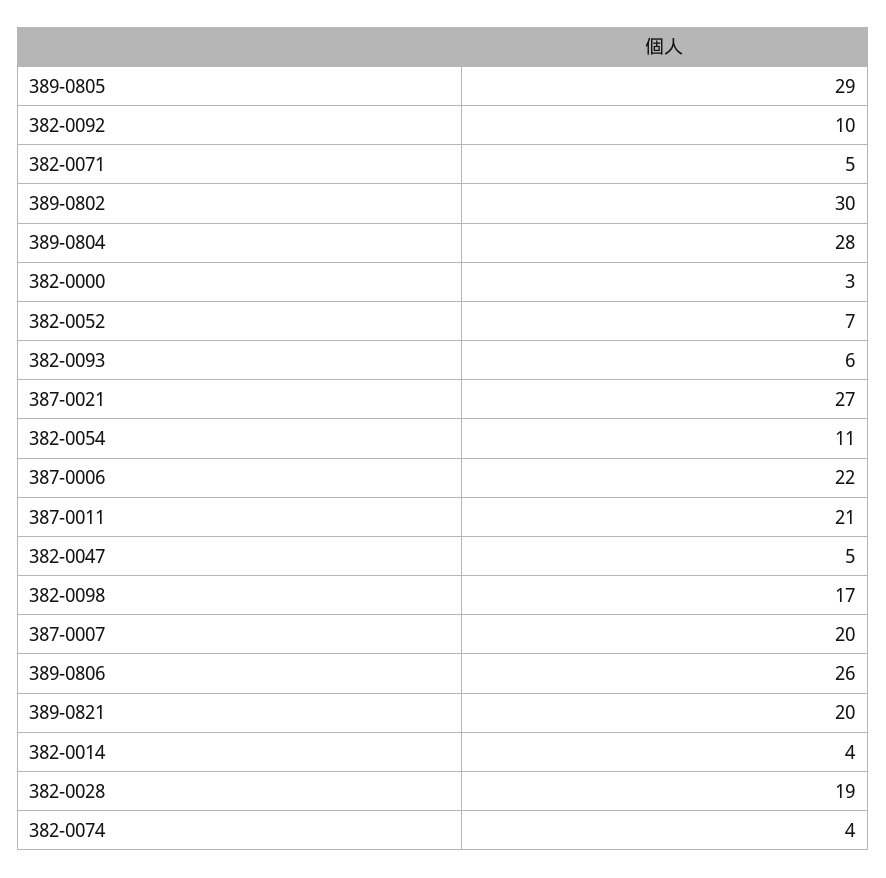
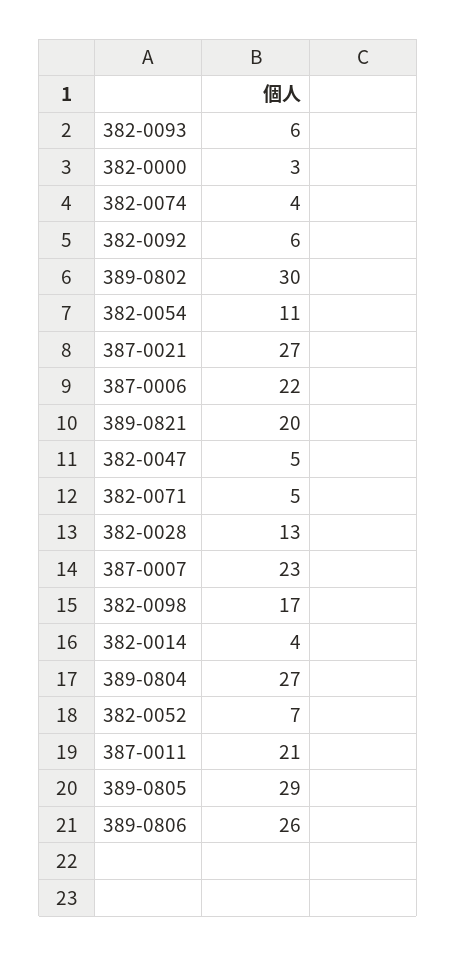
  {
    "389-0805": 29,
-   "382-0092": 10,
+   "382-0092": 6,
    "382-0071": 5,
    "389-0802": 30,
-   "389-0804": 28,
+   "389-0804": 27,
    "382-0000": 3,
    "382-0052": 7,
    "382-0093": 6,
    "387-0021": 27,
    "382-0054": 11,
    "387-0006": 22,
    "387-0011": 21,
    "382-0047": 5,
    "382-0098": 17,
-   "387-0007": 20,
+   "387-0007": 23,
    "389-0806": 26,
    "389-0821": 20,
    "382-0014": 4,
-   "382-0028": 19,
+   "382-0028": 13,
    "382-0074": 4
  }

